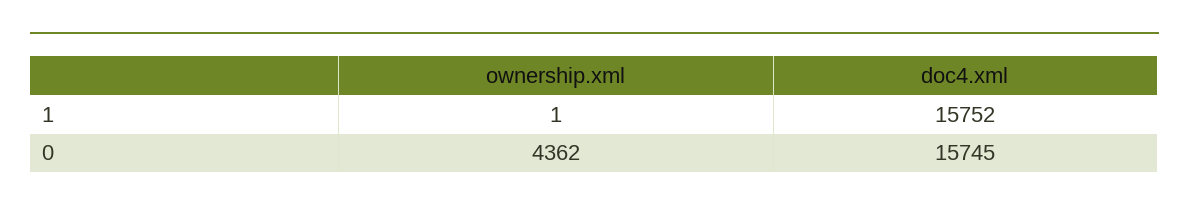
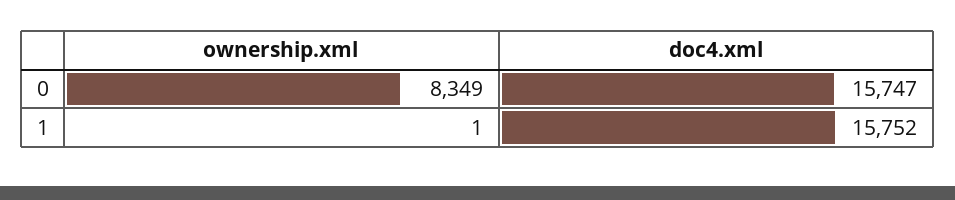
  {
    "ownership.xml": {
      "1": 1,
-     "0": 4362
+     "0": 8349
    },
    "doc4.xml": {
      "1": 15752,
-     "0": 15745
+     "0": 15747
    }
  }

